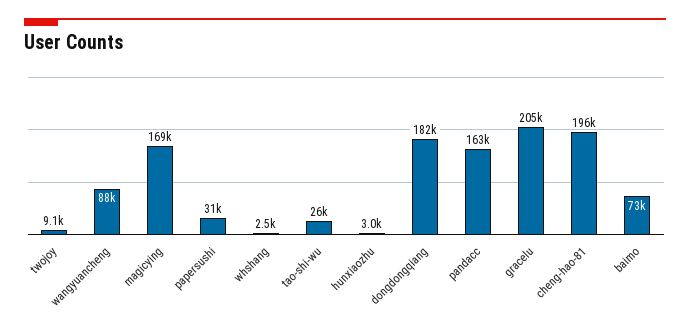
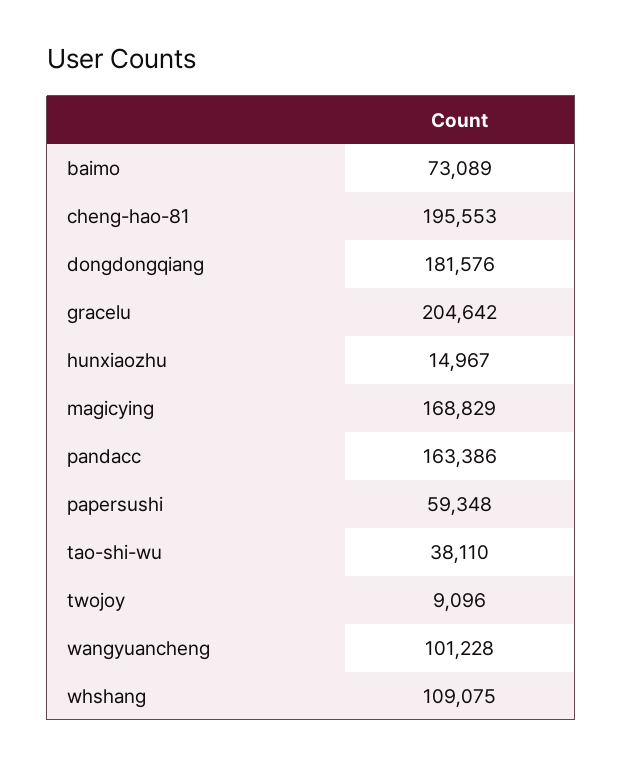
  {
    "twojoy": 9096,
-   "wangyuancheng": 88000,
+   "wangyuancheng": 101228,
    "magicying": 168829,
-   "papersushi": 31000,
+   "papersushi": 59348,
-   "whshang": 2500,
+   "whshang": 109075,
-   "tao-shi-wu": 26000,
+   "tao-shi-wu": 38110,
-   "hunxiaozhu": 3000,
+   "hunxiaozhu": 14967,
    "dongdongqiang": 181576,
    "pandacc": 163386,
    "gracelu": 204642,
    "cheng-hao-81": 195553,
    "baimo": 73089
  }

